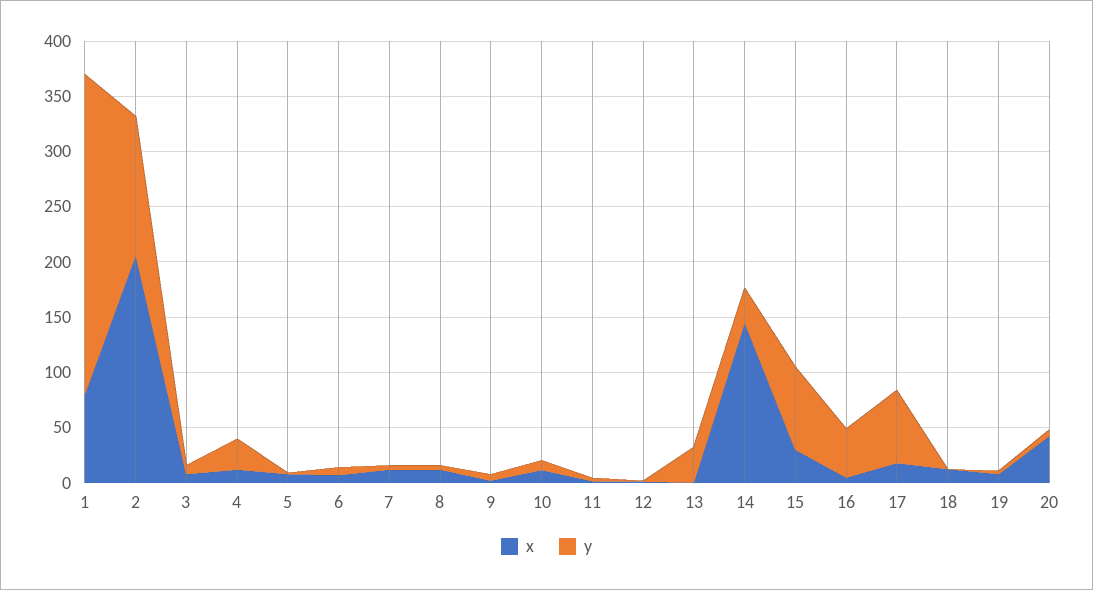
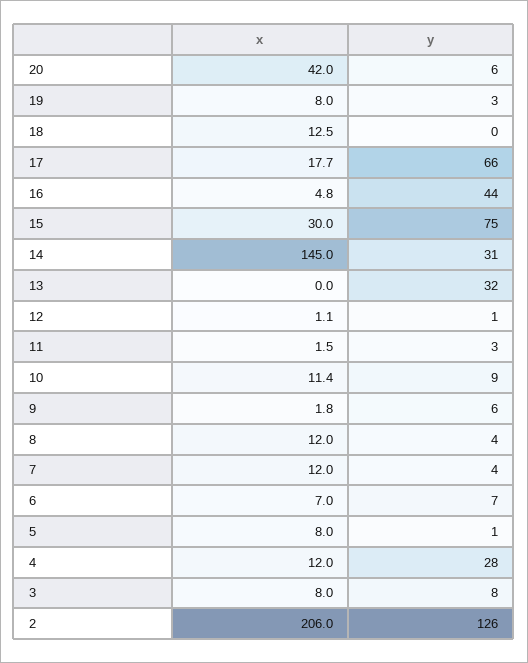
  {
    "x": {
-     "1": 80,
      "2": 206,
      "3": 8,
      "4": 12,
      "5": 8,
      "6": 7,
      "7": 12,
      "8": 12,
      "9": 1.8,
      "10": 11.4,
      "11": 1.5,
      "12": 1.1,
      "13": 0,
      "14": 145,
      "15": 30,
      "16": 4.8,
      "17": 17.7,
      "18": 12.5,
      "19": 8,
      "20": 42
    },
    "y": {
-     "1": 290,
      "2": 126,
      "3": 8,
      "4": 28,
      "5": 1,
      "6": 7,
      "7": 4,
      "8": 4,
      "9": 6,
      "10": 9,
      "11": 3,
      "12": 1,
      "13": 32,
      "14": 31,
      "15": 75,
      "16": 44,
      "17": 66,
      "18": 0,
      "19": 3,
      "20": 6
    }
  }

